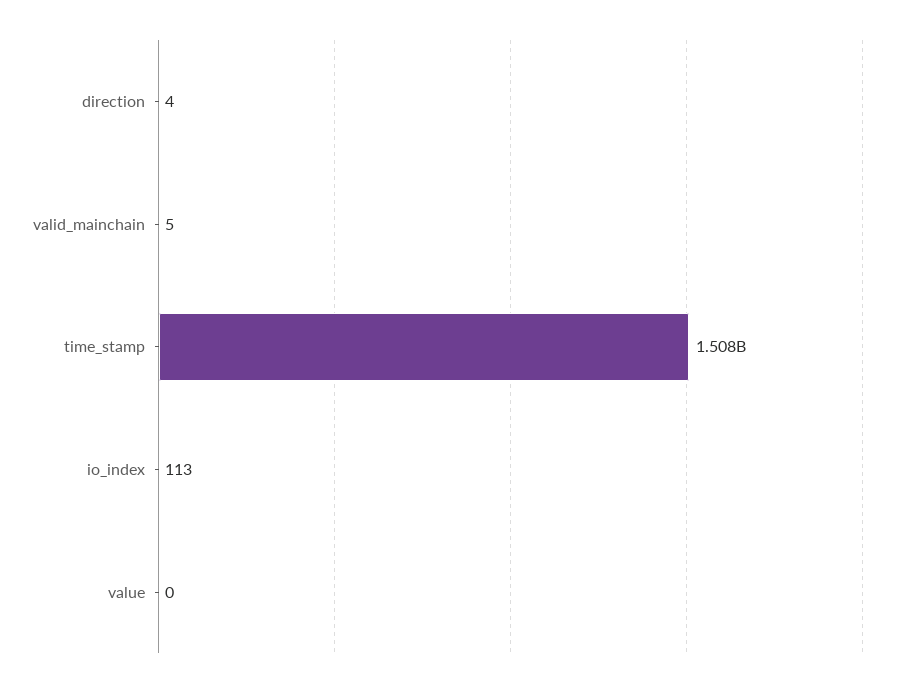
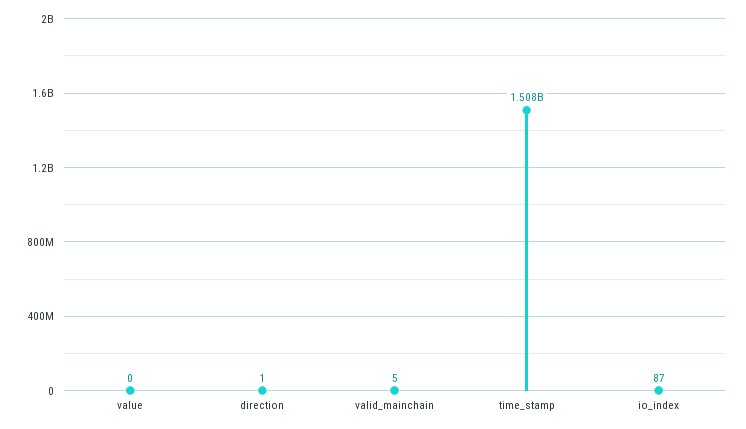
  {
-   "direction": 4,
+   "direction": 1,
    "valid_mainchain": 5,
    "time_stamp": 1508000000,
-   "io_index": 113,
+   "io_index": 87,
    "value": 0
  }

